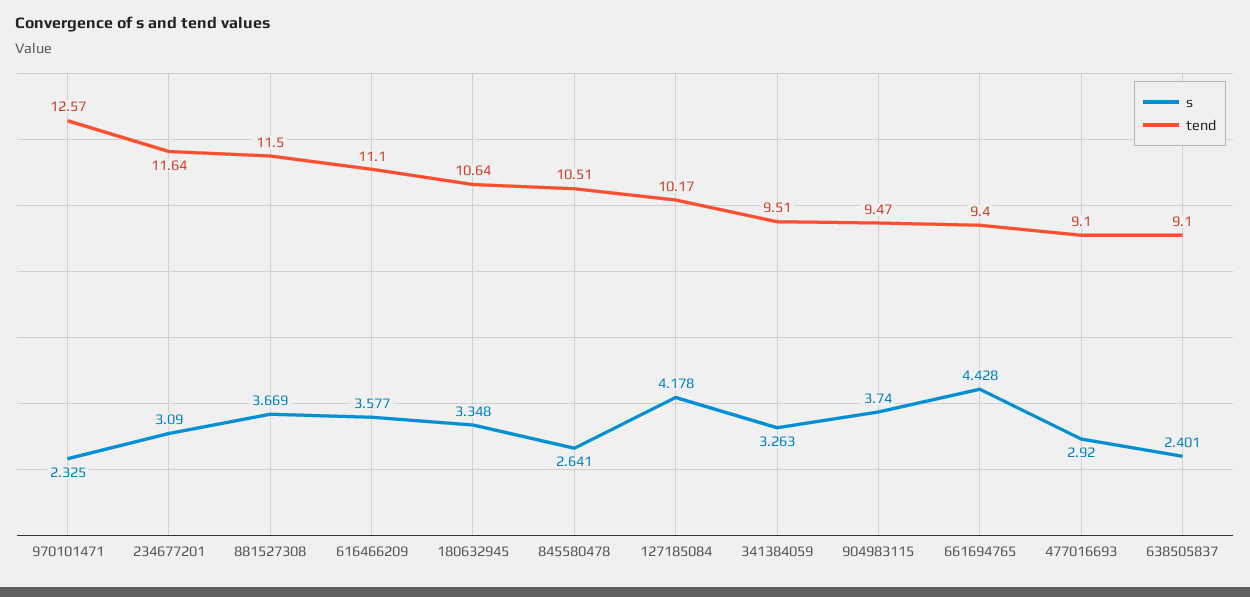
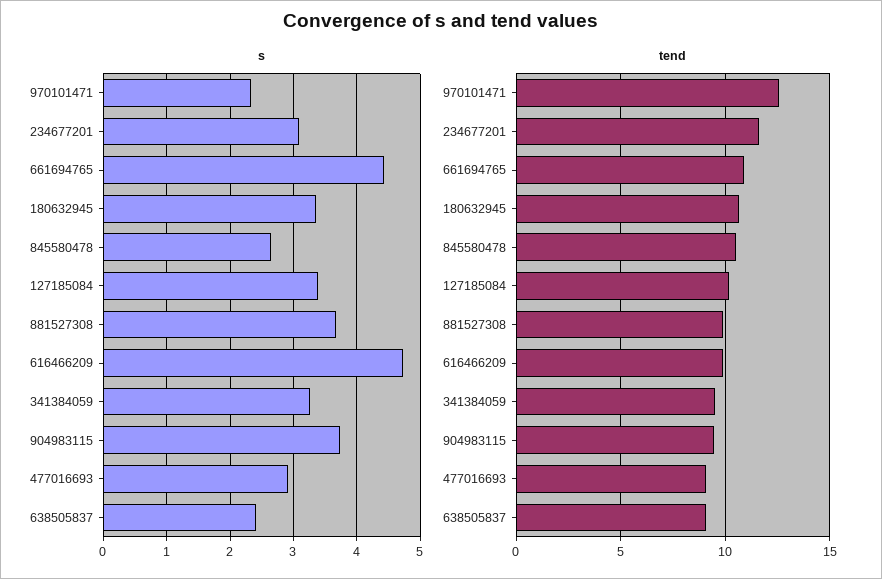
  {
    "s": {
      "970101471": 2.325,
      "234677201": 3.09,
      "881527308": 3.669,
-     "616466209": 3.577,
+     "616466209": 4.7,
      "180632945": 3.348,
      "845580478": 2.641,
-     "127185084": 4.178,
+     "127185084": 3.4,
      "341384059": 3.263,
      "904983115": 3.74,
      "661694765": 4.428,
      "477016693": 2.92,
      "638505837": 2.401
    },
    "tend": {
      "970101471": 12.57,
      "234677201": 11.64,
-     "881527308": 11.5,
+     "881527308": 10,
-     "616466209": 11.1,
+     "616466209": 10,
      "180632945": 10.64,
      "845580478": 10.51,
      "127185084": 10.17,
      "341384059": 9.51,
      "904983115": 9.47,
-     "661694765": 9.4,
+     "661694765": 11,
      "477016693": 9.1,
      "638505837": 9.1
    }
  }

